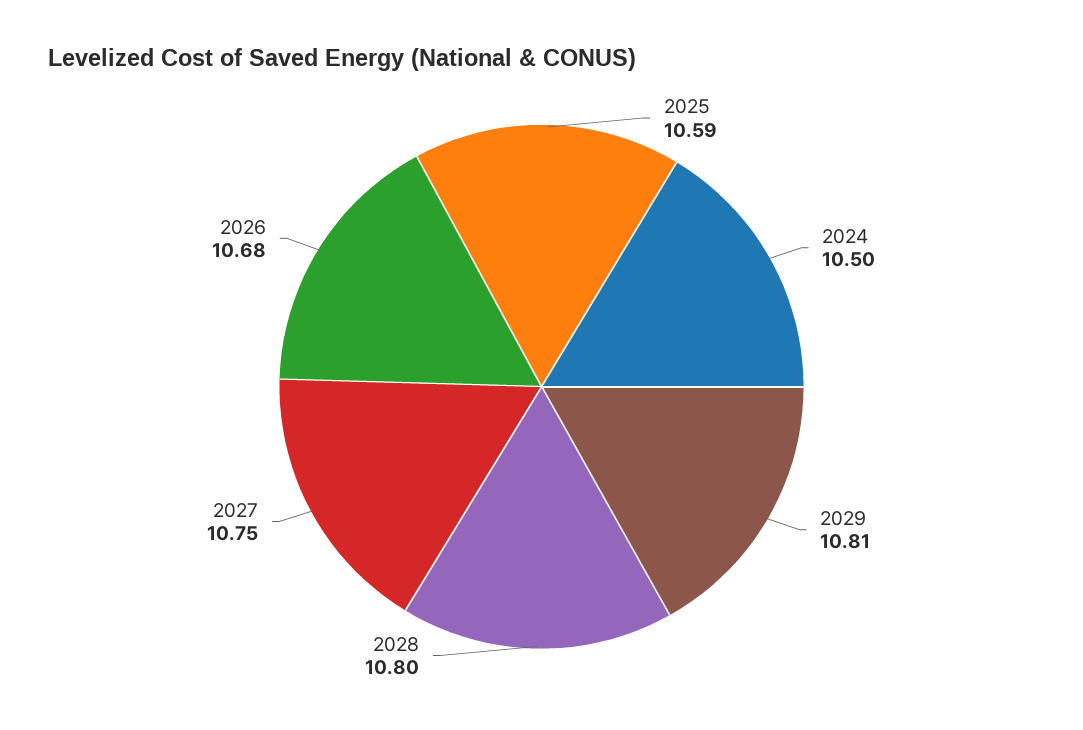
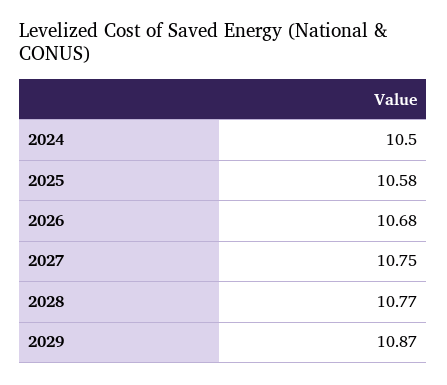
  {
-   "2025": 10.59,
+   "2025": 10.58,
    "2024": 10.5,
-   "2029": 10.81,
+   "2029": 10.87,
-   "2028": 10.8,
+   "2028": 10.77,
    "2027": 10.75,
    "2026": 10.68
  }

